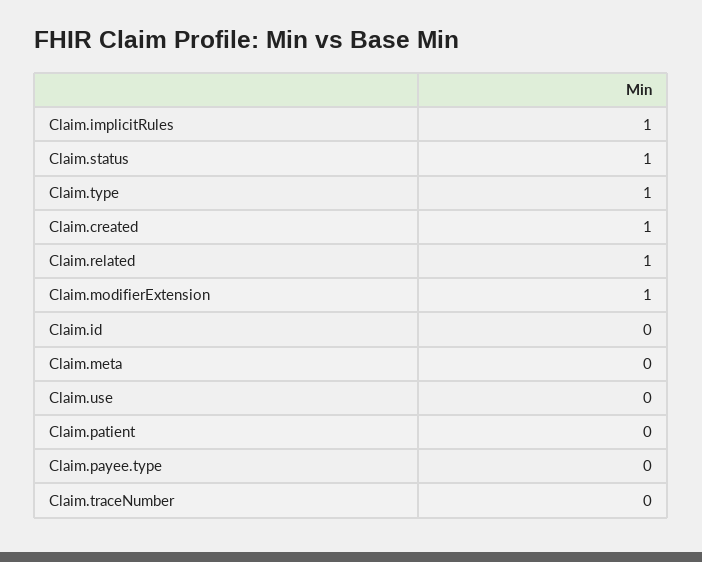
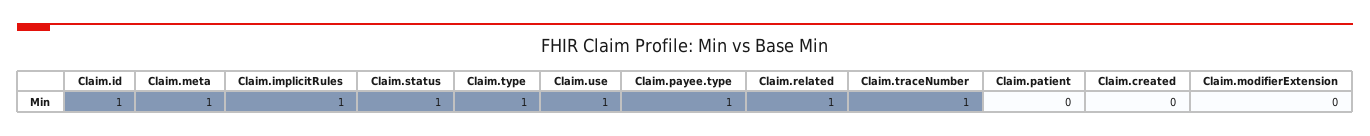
  {
    "Claim.implicitRules": 1,
    "Claim.status": 1,
    "Claim.type": 1,
-   "Claim.created": 1,
+   "Claim.created": 0,
    "Claim.related": 1,
-   "Claim.modifierExtension": 1,
+   "Claim.modifierExtension": 0,
-   "Claim.id": 0,
+   "Claim.id": 1,
-   "Claim.meta": 0,
+   "Claim.meta": 1,
-   "Claim.use": 0,
+   "Claim.use": 1,
    "Claim.patient": 0,
-   "Claim.payee.type": 0,
+   "Claim.payee.type": 1,
-   "Claim.traceNumber": 0
+   "Claim.traceNumber": 1
  }

